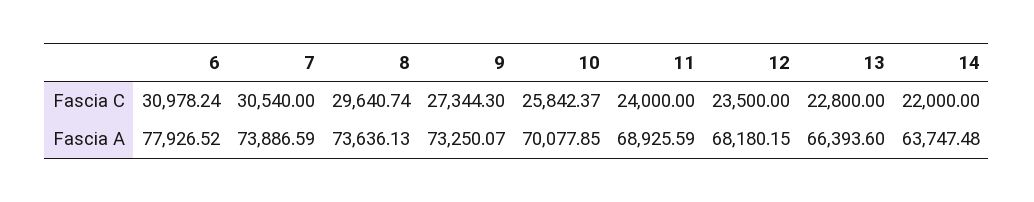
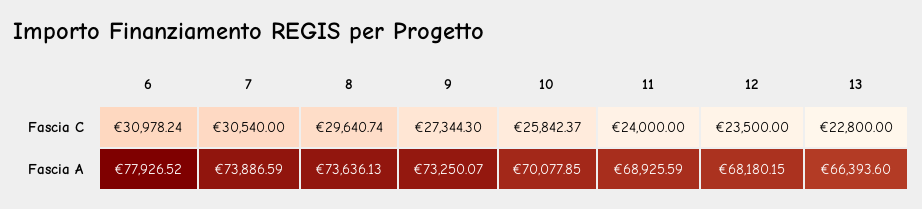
  {
    "6": {
      "Fascia C": 30978.24,
      "Fascia A": 77926.52
    },
    "7": {
      "Fascia C": 30540,
      "Fascia A": 73886.59
    },
    "8": {
      "Fascia C": 29640.74,
      "Fascia A": 73636.13
    },
    "9": {
      "Fascia C": 27344.3,
      "Fascia A": 73250.07
    },
    "10": {
      "Fascia C": 25842.37,
      "Fascia A": 70077.85
    },
    "11": {
      "Fascia C": 24000,
      "Fascia A": 68925.59
    },
    "12": {
      "Fascia C": 23500,
      "Fascia A": 68180.15
    },
    "13": {
      "Fascia C": 22800,
      "Fascia A": 66393.6
-   },
+   }
-   "14": {
-     "Fascia C": 22000,
-     "Fascia A": 63747.48
-   }
  }

